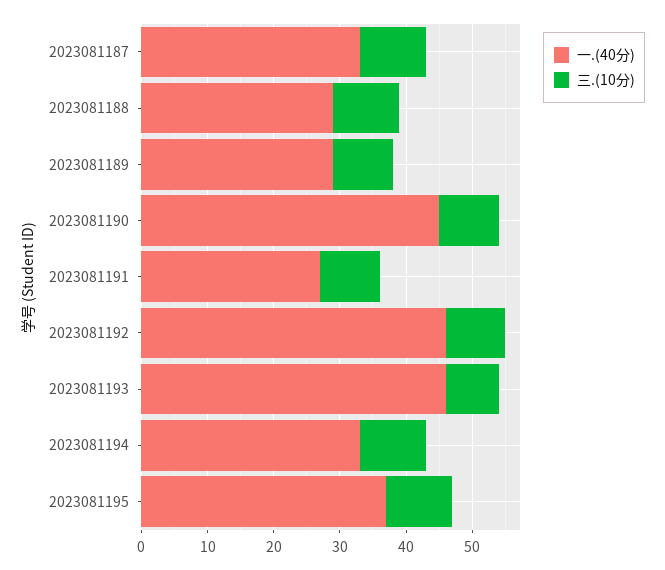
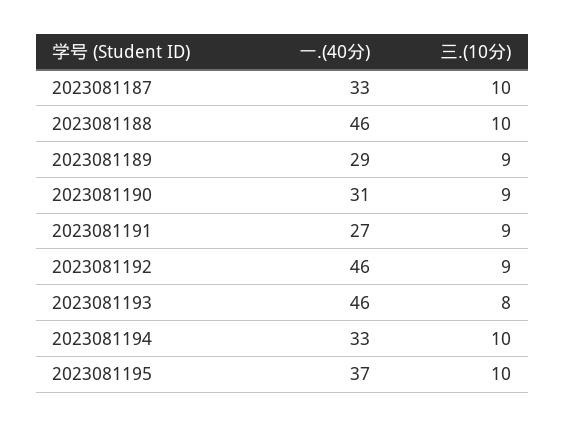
  {
    "一.(40分)": {
      "2023081187": 33,
-     "2023081188": 30,
+     "2023081188": 46,
      "2023081189": 29,
-     "2023081190": 45,
+     "2023081190": 31,
      "2023081191": 27,
      "2023081192": 46,
      "2023081193": 46,
      "2023081194": 33,
      "2023081195": 37
    },
    "三.(10分)": {
      "2023081187": 10,
      "2023081188": 10,
      "2023081189": 9,
      "2023081190": 9,
      "2023081191": 9,
      "2023081192": 9,
      "2023081193": 8,
      "2023081194": 10,
      "2023081195": 10
    }
  }

